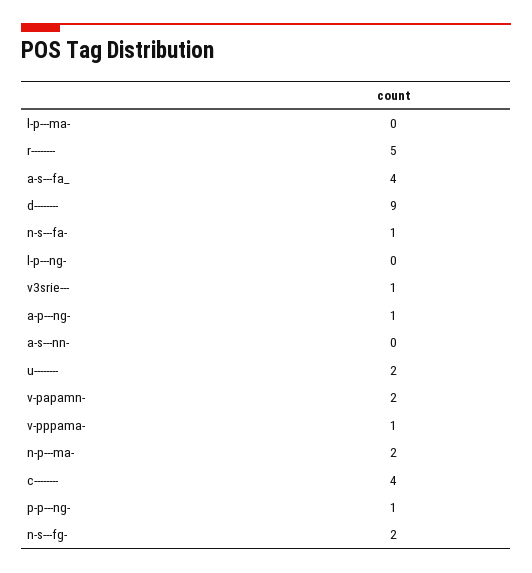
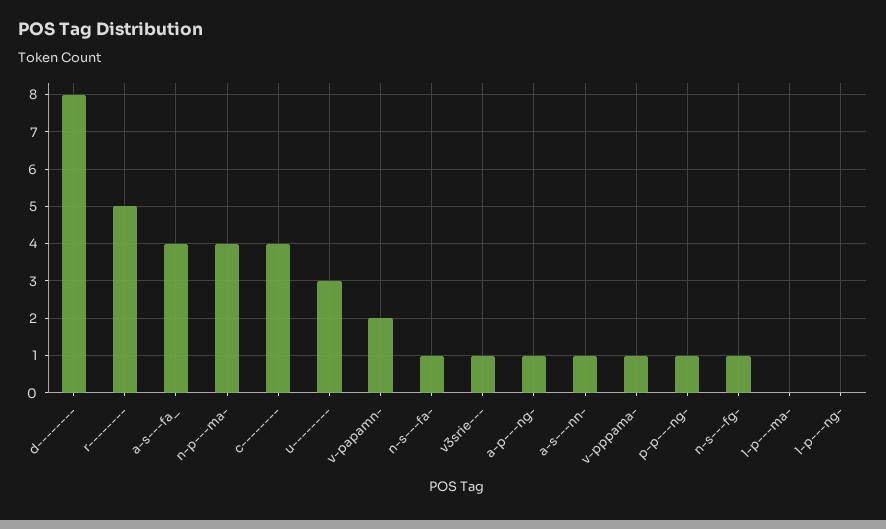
  {
    "l-p---ma-": 0,
    "r--------": 5,
    "a-s---fa_": 4,
-   "d--------": 9,
+   "d--------": 8,
    "n-s---fa-": 1,
    "l-p---ng-": 0,
    "v3srie---": 1,
    "a-p---ng-": 1,
-   "a-s---nn-": 0,
+   "a-s---nn-": 1,
-   "u--------": 2,
+   "u--------": 3,
    "v-papamn-": 2,
    "v-pppama-": 1,
-   "n-p---ma-": 2,
+   "n-p---ma-": 4,
    "c--------": 4,
    "p-p---ng-": 1,
-   "n-s---fg-": 2
+   "n-s---fg-": 1
  }

